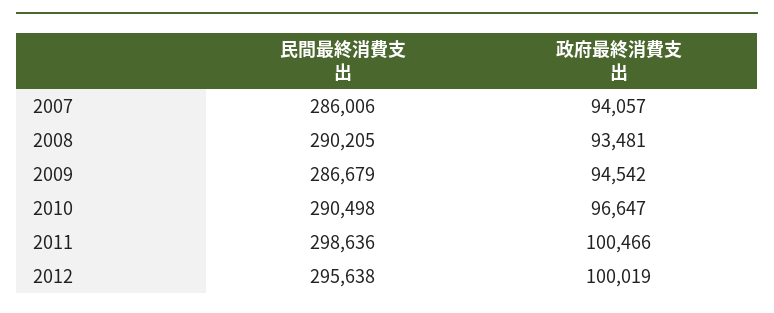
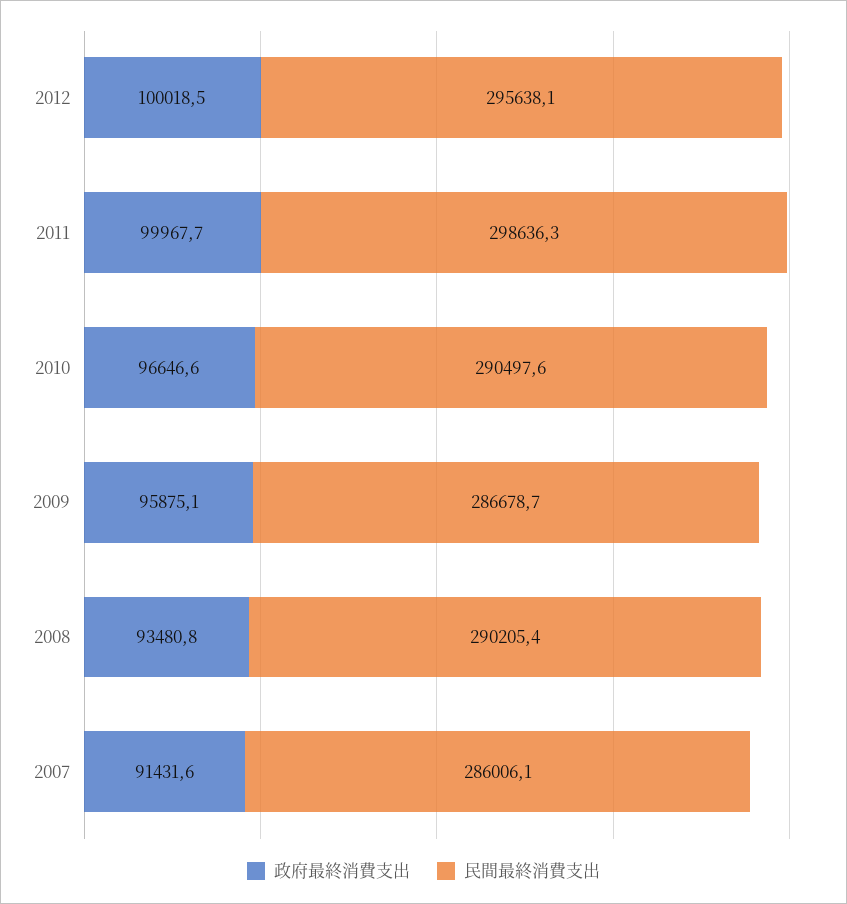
  {
    "民間最終消費支出": {
      "2007": 286006.1,
      "2008": 290205.4,
      "2009": 286678.7,
      "2010": 290497.6,
      "2011": 298636.3,
      "2012": 295638.1
    },
    "政府最終消費支出": {
-     "2007": 94057,
+     "2007": 91431.6,
      "2008": 93480.8,
-     "2009": 94542,
+     "2009": 95875.1,
      "2010": 96646.6,
-     "2011": 100466,
+     "2011": 99967.7,
      "2012": 100018.5
    }
  }

